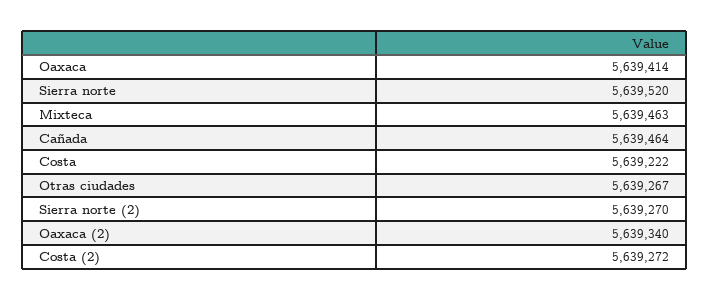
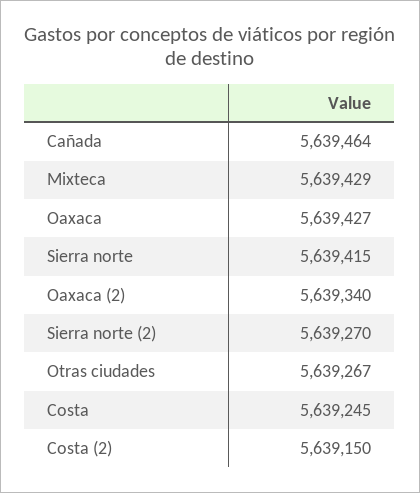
  {
-   "Oaxaca": 5639414,
+   "Oaxaca": 5639427,
-   "Sierra norte": 5639520,
+   "Sierra norte": 5639415,
-   "Mixteca": 5639463,
+   "Mixteca": 5639429,
    "Cañada": 5639464,
-   "Costa": 5639222,
+   "Costa": 5639245,
    "Otras ciudades": 5639267,
    "Sierra norte (2)": 5639270,
    "Oaxaca (2)": 5639340,
-   "Costa (2)": 5639272
+   "Costa (2)": 5639150
  }

